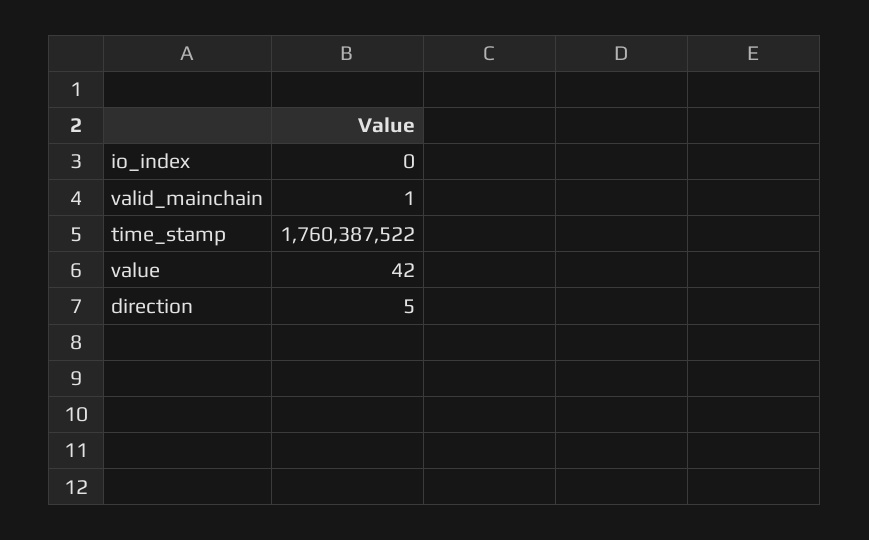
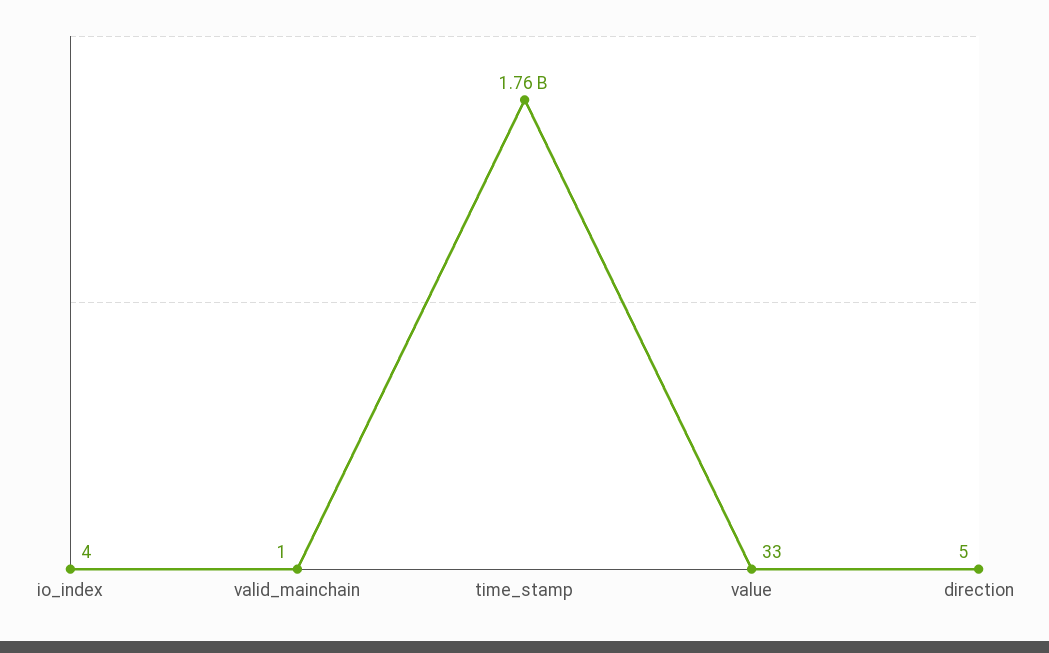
  {
-   "io_index": 0,
+   "io_index": 4,
    "valid_mainchain": 1,
    "time_stamp": 1760387522,
-   "value": 42,
+   "value": 33,
    "direction": 5
  }

